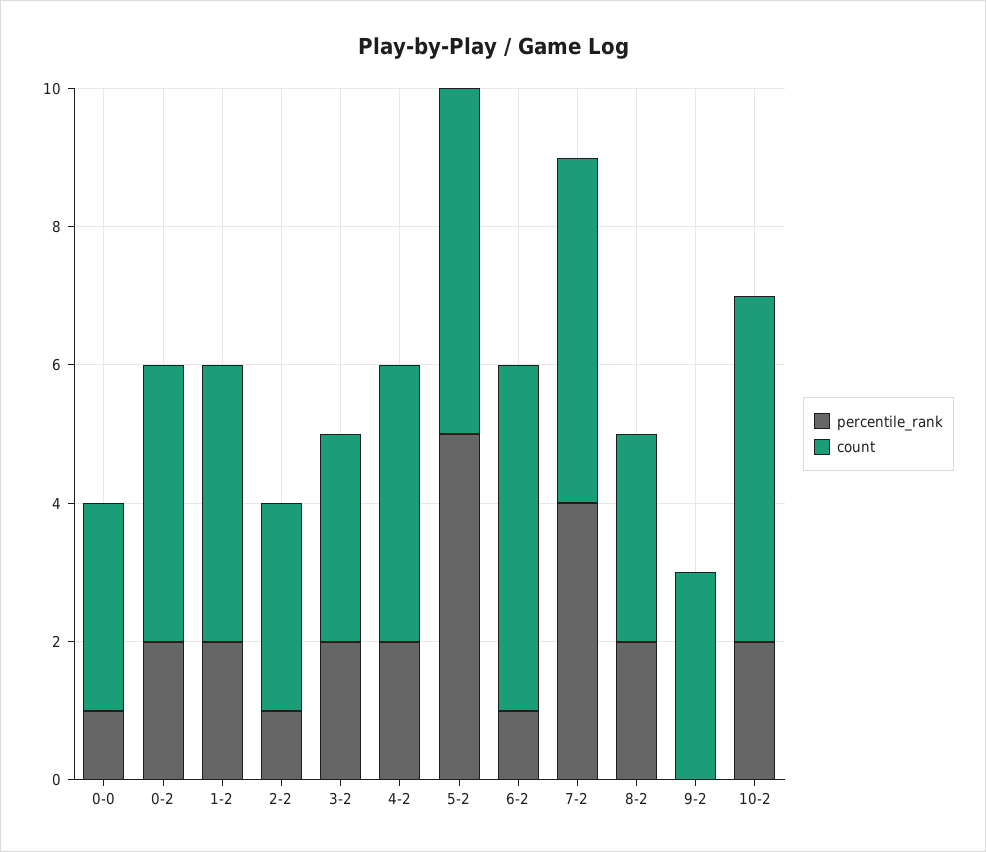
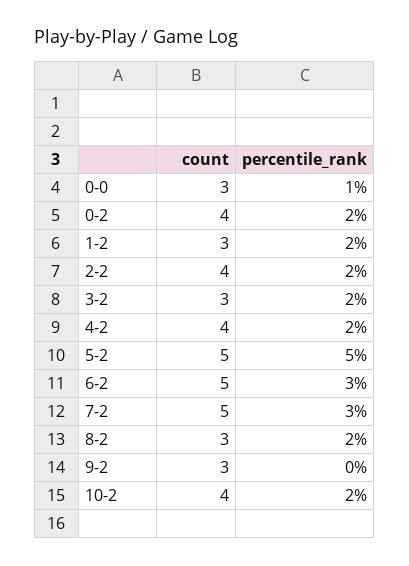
  {
    "percentile_rank": {
      "0-0": 1,
      "0-2": 2,
      "1-2": 2,
-     "2-2": 1,
+     "2-2": 2,
      "3-2": 2,
      "4-2": 2,
      "5-2": 5,
-     "6-2": 1,
+     "6-2": 3,
-     "7-2": 4,
+     "7-2": 3,
      "8-2": 2,
      "9-2": 0,
      "10-2": 2
    },
    "count": {
      "0-0": 3,
      "0-2": 4,
-     "1-2": 4,
+     "1-2": 3,
-     "2-2": 3,
+     "2-2": 4,
      "3-2": 3,
      "4-2": 4,
      "5-2": 5,
      "6-2": 5,
      "7-2": 5,
      "8-2": 3,
      "9-2": 3,
-     "10-2": 5
+     "10-2": 4
    }
  }

